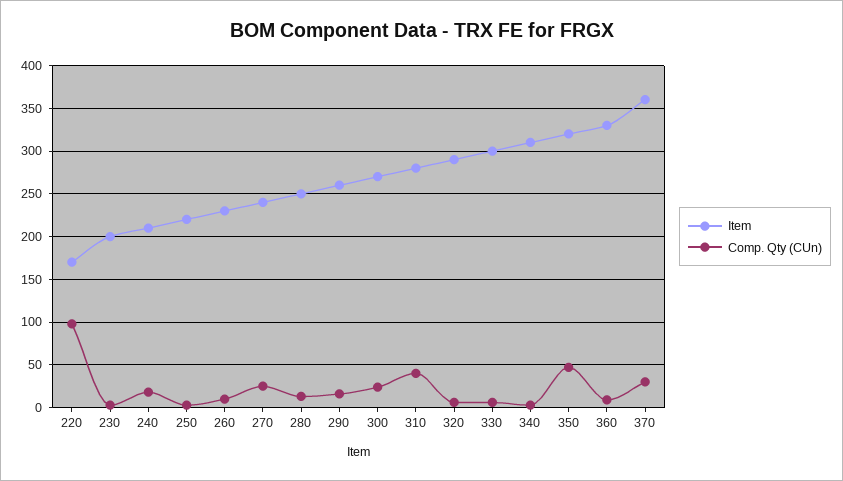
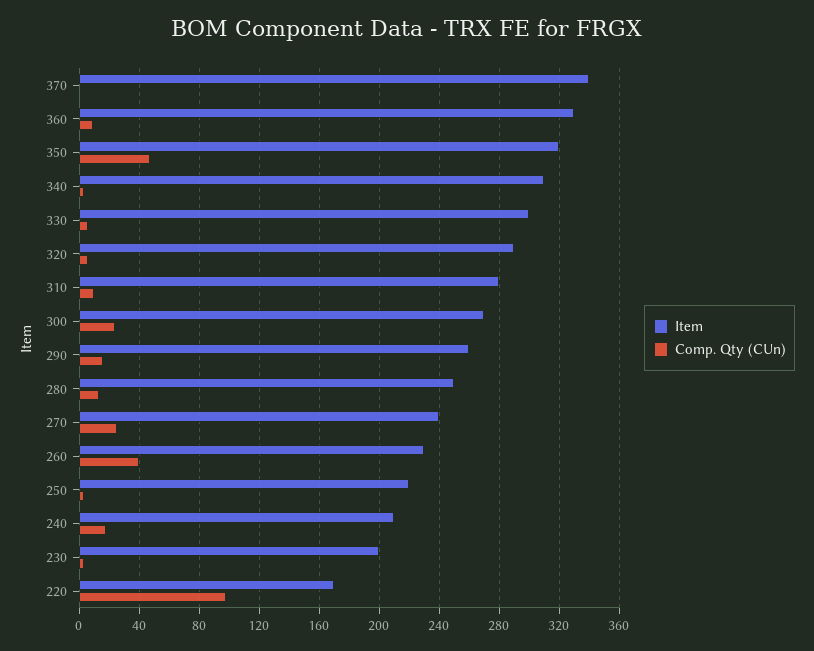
  {
    "Item": {
      "220": 170,
      "230": 200,
      "240": 210,
      "250": 220,
      "260": 230,
      "270": 240,
      "280": 250,
      "290": 260,
      "300": 270,
      "310": 280,
      "320": 290,
      "330": 300,
      "340": 310,
      "350": 320,
      "360": 330,
-     "370": 360
+     "370": 340
    },
    "Comp. Qty (CUn)": {
      "220": 100,
      "230": 5,
      "240": 20,
      "250": 5,
-     "260": 10,
+     "260": 40,
      "270": 25,
      "280": 15,
      "290": 15,
      "300": 25,
-     "310": 40,
+     "310": 10,
      "320": 5,
      "330": 5,
      "340": 5,
      "350": 45,
      "360": 10,
-     "370": 30
+     "370": 0
    }
  }

